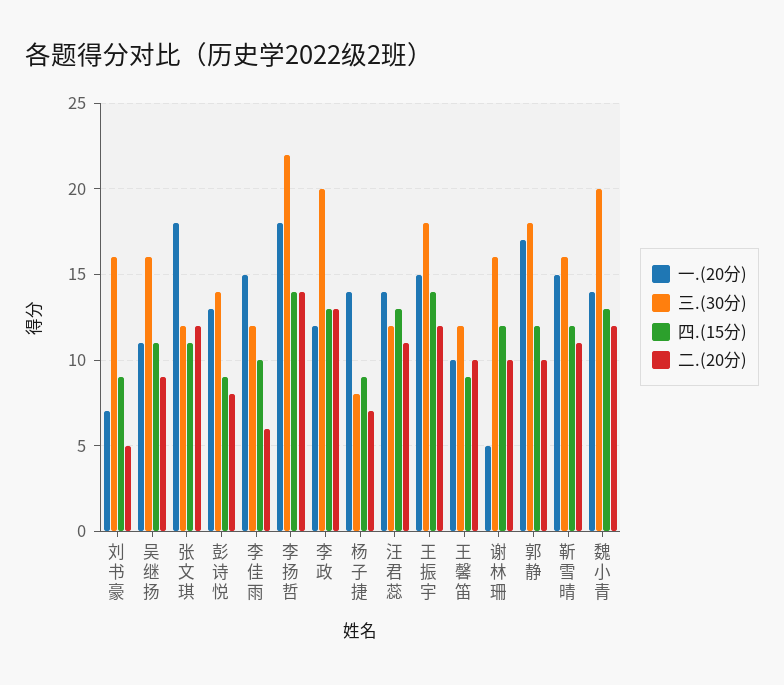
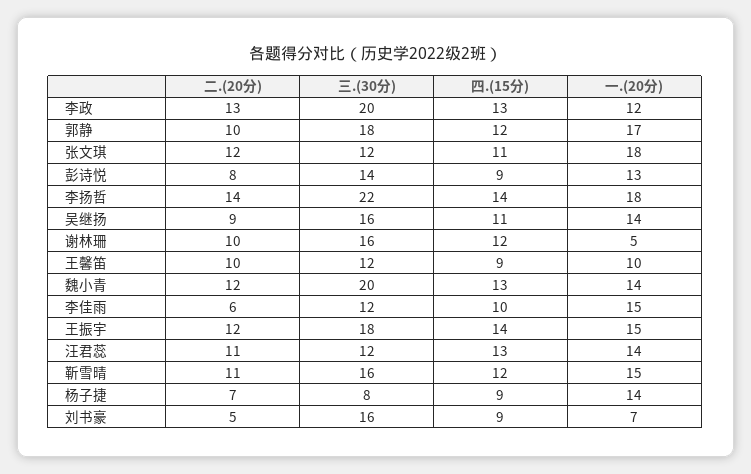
  {
    "一.(20分)": {
      "刘书豪": 7,
-     "吴继扬": 11,
+     "吴继扬": 14,
      "张文琪": 18,
      "彭诗悦": 13,
      "李佳雨": 15,
      "李扬哲": 18,
      "李政": 12,
      "杨子捷": 14,
      "汪君蕊": 14,
      "王振宇": 15,
      "王馨笛": 10,
      "谢林珊": 5,
      "郭静": 17,
      "靳雪晴": 15,
      "魏小青": 14
    },
    "三.(30分)": {
      "刘书豪": 16,
      "吴继扬": 16,
      "张文琪": 12,
      "彭诗悦": 14,
      "李佳雨": 12,
      "李扬哲": 22,
      "李政": 20,
      "杨子捷": 8,
      "汪君蕊": 12,
      "王振宇": 18,
      "王馨笛": 12,
      "谢林珊": 16,
      "郭静": 18,
      "靳雪晴": 16,
      "魏小青": 20
    },
    "四.(15分)": {
      "刘书豪": 9,
      "吴继扬": 11,
      "张文琪": 11,
      "彭诗悦": 9,
      "李佳雨": 10,
      "李扬哲": 14,
      "李政": 13,
      "杨子捷": 9,
      "汪君蕊": 13,
      "王振宇": 14,
      "王馨笛": 9,
      "谢林珊": 12,
      "郭静": 12,
      "靳雪晴": 12,
      "魏小青": 13
    },
    "二.(20分)": {
      "刘书豪": 5,
      "吴继扬": 9,
      "张文琪": 12,
      "彭诗悦": 8,
      "李佳雨": 6,
      "李扬哲": 14,
      "李政": 13,
      "杨子捷": 7,
      "汪君蕊": 11,
      "王振宇": 12,
      "王馨笛": 10,
      "谢林珊": 10,
      "郭静": 10,
      "靳雪晴": 11,
      "魏小青": 12
    }
  }

